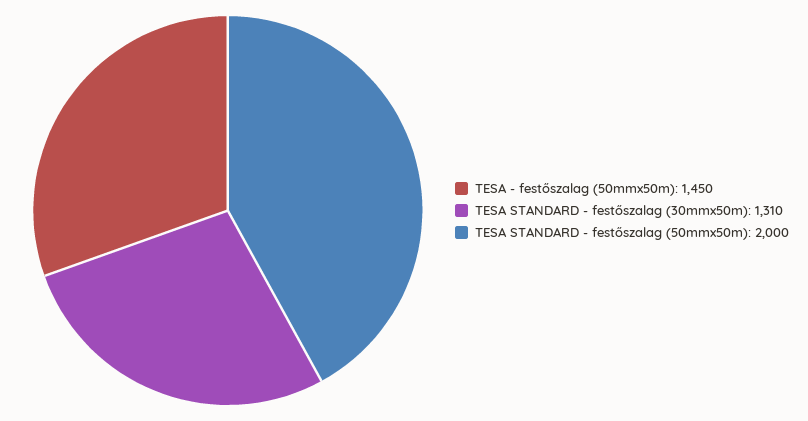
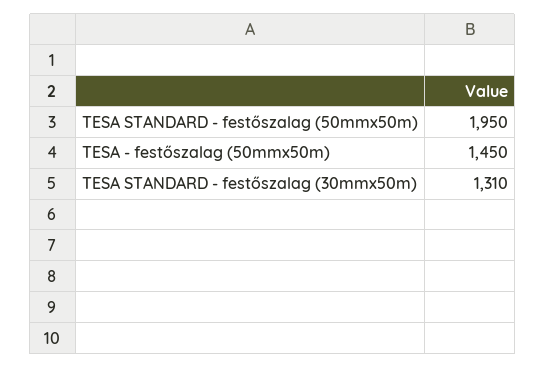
  {
    "TESA - festőszalag (50mmx50m)": 1450,
    "TESA STANDARD - festőszalag (30mmx50m)": 1310,
-   "TESA STANDARD - festőszalag (50mmx50m)": 2000
+   "TESA STANDARD - festőszalag (50mmx50m)": 1950
  }

